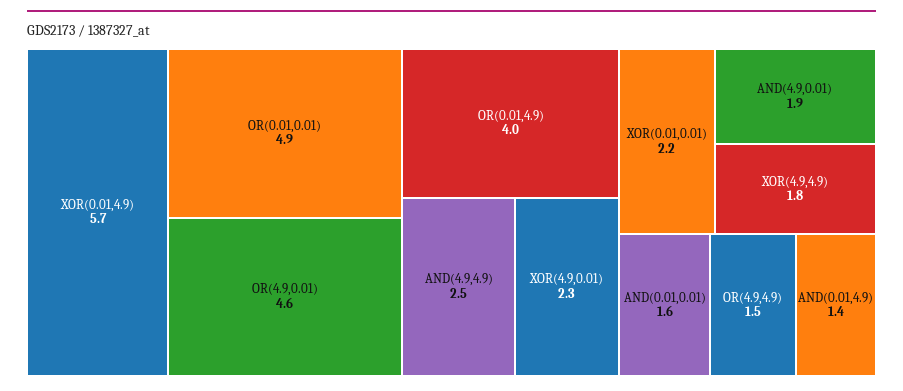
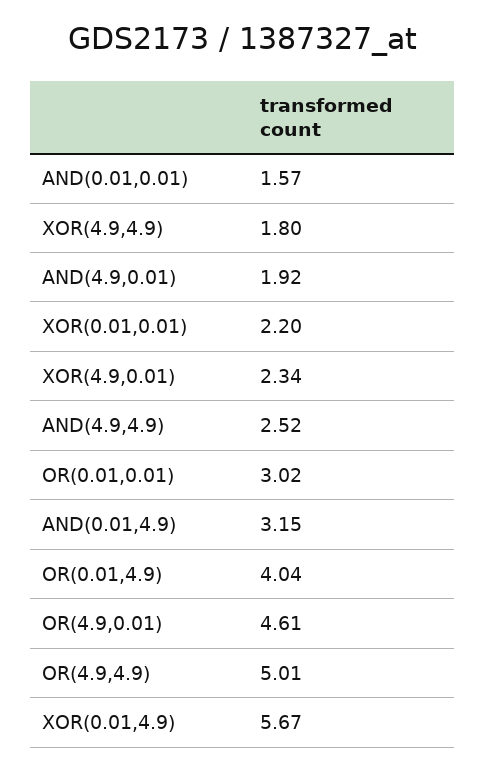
  {
    "XOR(0.01,4.9)": 5.67,
-   "OR(0.01,0.01)": 4.9,
+   "OR(0.01,0.01)": 3.02,
    "OR(4.9,0.01)": 4.61,
    "OR(0.01,4.9)": 4.04,
    "AND(4.9,4.9)": 2.52,
    "XOR(4.9,0.01)": 2.34,
    "XOR(0.01,0.01)": 2.2,
    "AND(4.9,0.01)": 1.92,
    "XOR(4.9,4.9)": 1.8,
    "AND(0.01,0.01)": 1.57,
-   "OR(4.9,4.9)": 1.5,
+   "OR(4.9,4.9)": 5.01,
-   "AND(0.01,4.9)": 1.4
+   "AND(0.01,4.9)": 3.15
  }

